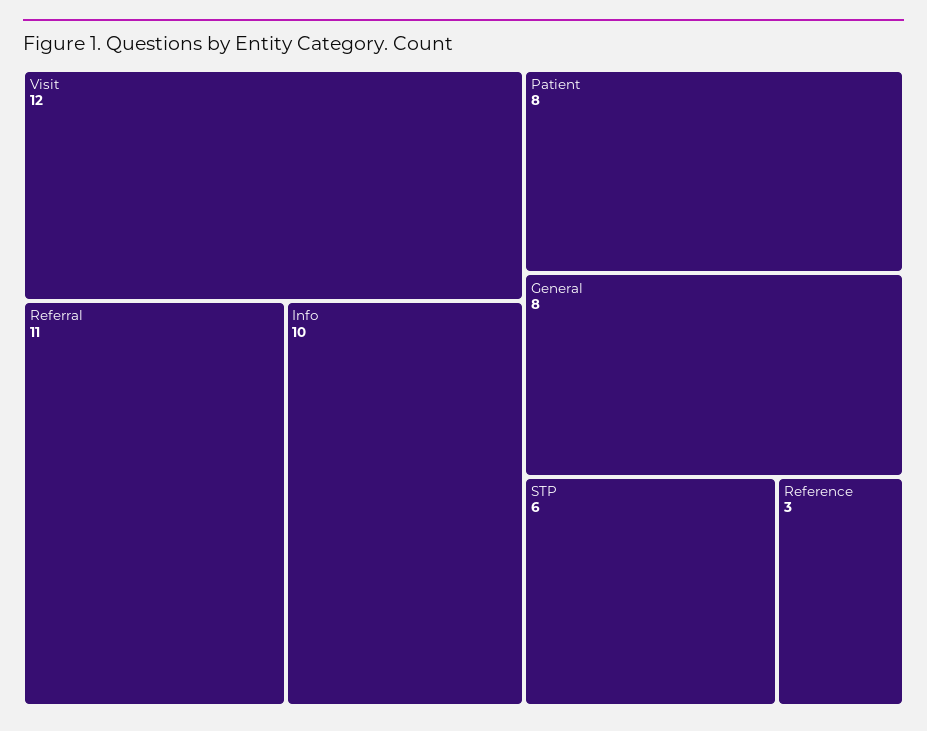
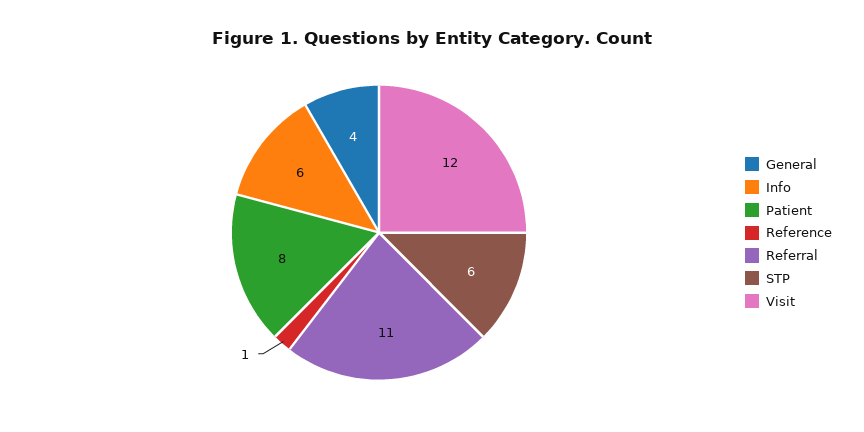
  {
    "Visit": 12,
    "Referral": 11,
-   "Info": 10,
+   "Info": 6,
    "Patient": 8,
-   "General": 8,
+   "General": 4,
    "STP": 6,
-   "Reference": 3
+   "Reference": 1
  }

